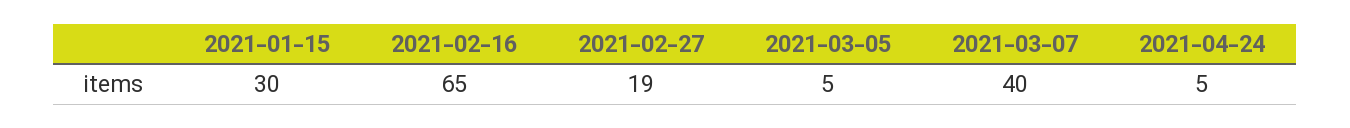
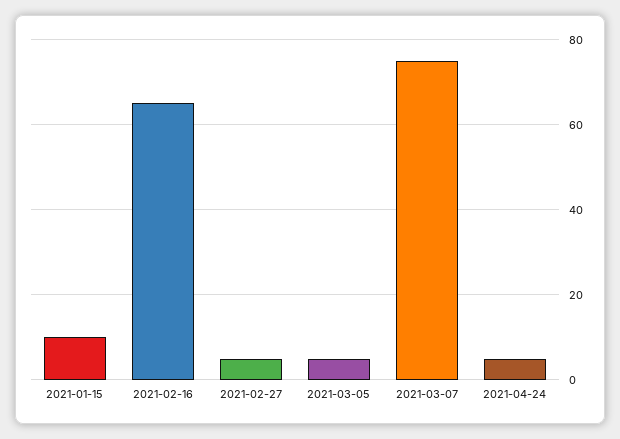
  {
-   "2021-01-15": 30,
+   "2021-01-15": 10,
    "2021-02-16": 65,
-   "2021-02-27": 19,
+   "2021-02-27": 5,
    "2021-03-05": 5,
-   "2021-03-07": 40,
+   "2021-03-07": 75,
    "2021-04-24": 5
  }

